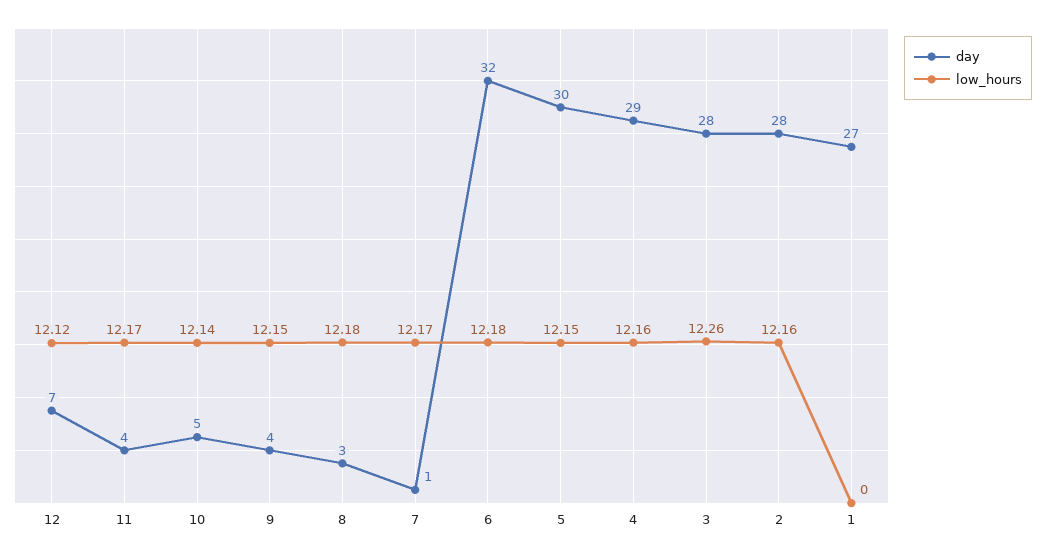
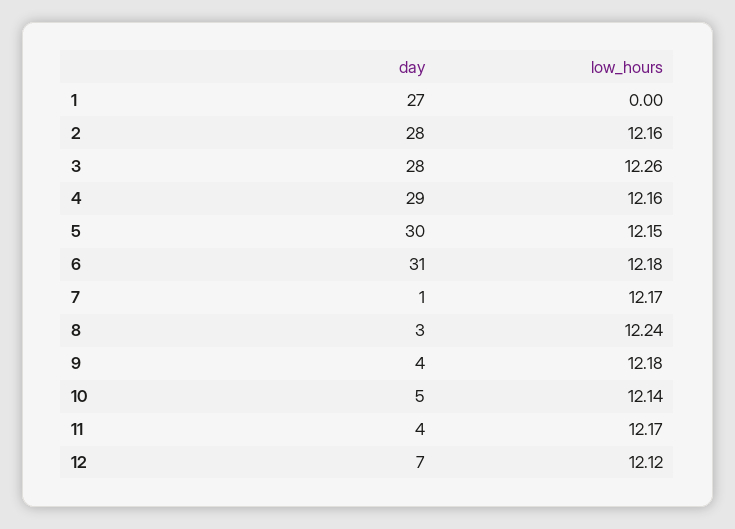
  {
    "day": {
      "12": 7,
      "11": 4,
      "10": 5,
      "9": 4,
      "8": 3,
      "7": 1,
-     "6": 32,
+     "6": 31,
      "5": 30,
      "4": 29,
      "3": 28,
      "2": 28,
      "1": 27
    },
    "low_hours": {
      "12": 12.12,
      "11": 12.17,
      "10": 12.14,
-     "9": 12.15,
+     "9": 12.18,
-     "8": 12.18,
+     "8": 12.24,
      "7": 12.17,
      "6": 12.18,
      "5": 12.15,
      "4": 12.16,
      "3": 12.26,
      "2": 12.16,
      "1": 0
    }
  }

